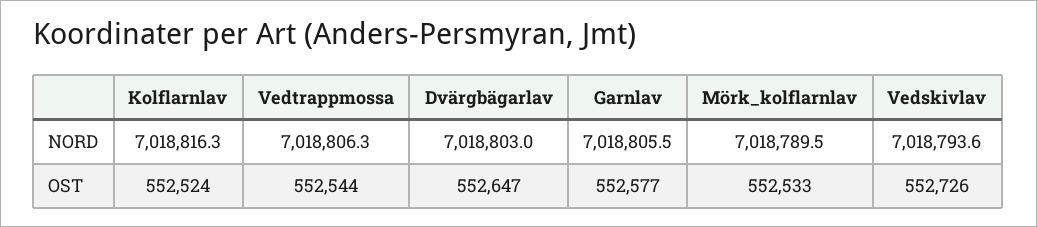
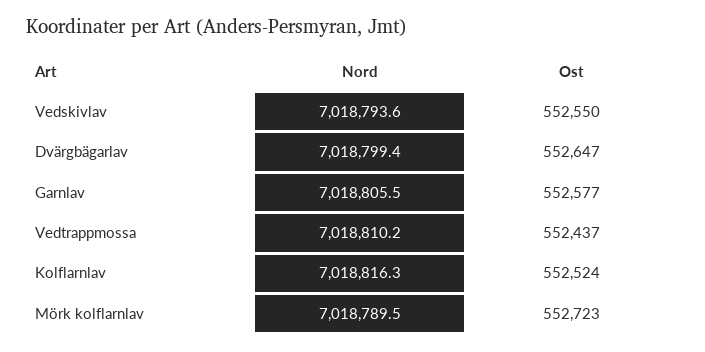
  {
    "Kolflarnlav": {
      "NORD": 7018816.3,
      "OST": 552524
    },
    "Vedtrappmossa": {
-     "NORD": 7018806.3,
+     "NORD": 7018810.2,
-     "OST": 552544
+     "OST": 552437
    },
    "Dvärgbägarlav": {
-     "NORD": 7018803,
+     "NORD": 7018799.4,
      "OST": 552647
    },
    "Garnlav": {
      "NORD": 7018805.5,
      "OST": 552577
    },
    "Mörk_kolflarnlav": {
      "NORD": 7018789.5,
-     "OST": 552533
+     "OST": 552723
    },
    "Vedskivlav": {
      "NORD": 7018793.6,
-     "OST": 552726
+     "OST": 552550
    }
  }

